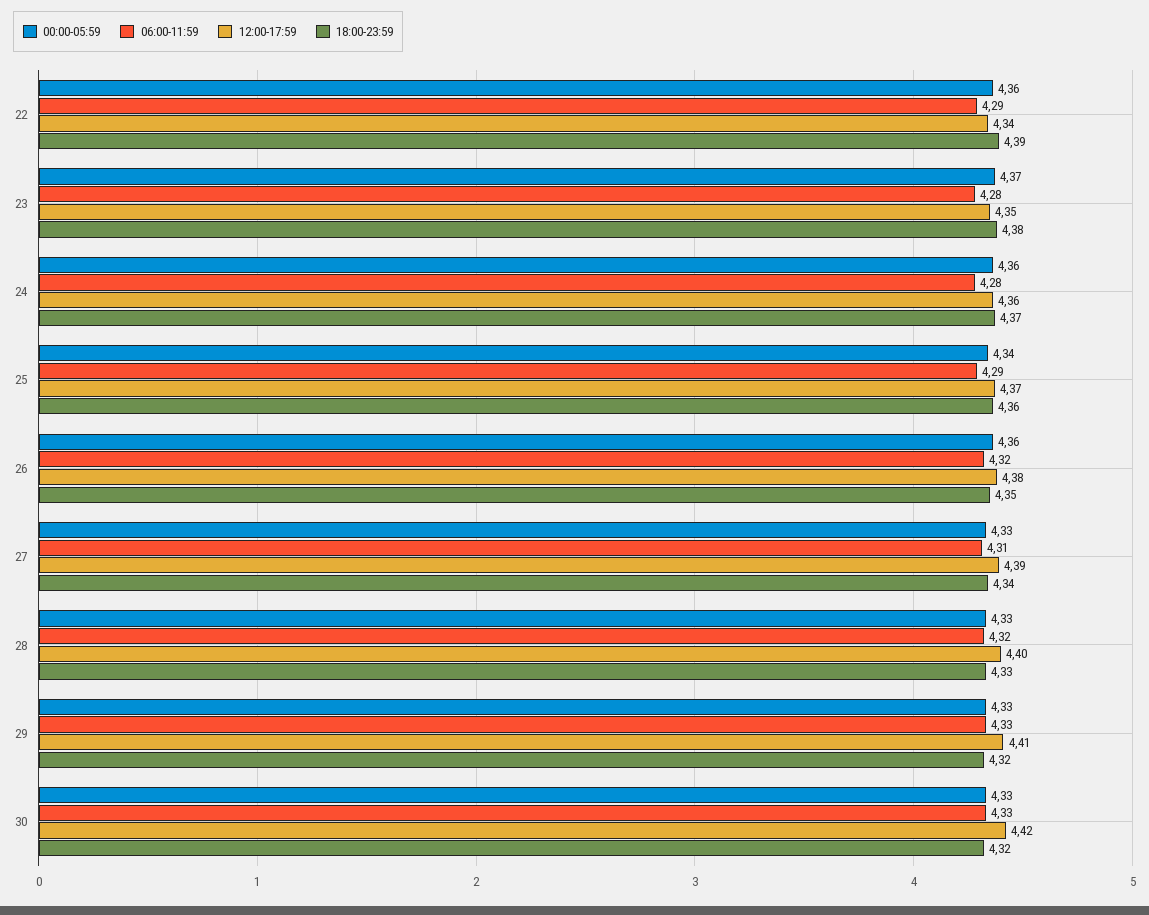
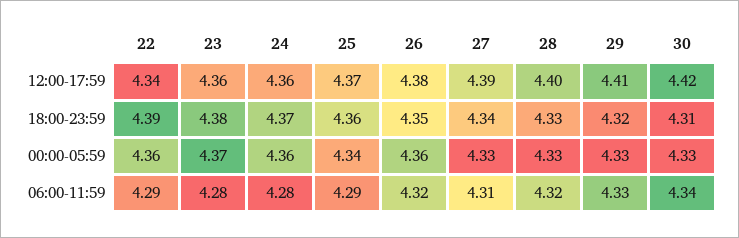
  {
    "00:00-05:59": {
      "22": 4.36,
      "23": 4.37,
      "24": 4.36,
      "25": 4.34,
      "26": 4.36,
      "27": 4.33,
      "28": 4.33,
      "29": 4.33,
      "30": 4.33
    },
    "06:00-11:59": {
      "22": 4.29,
      "23": 4.28,
      "24": 4.28,
      "25": 4.29,
      "26": 4.32,
      "27": 4.31,
      "28": 4.32,
      "29": 4.33,
-     "30": 4.33
+     "30": 4.34
    },
    "12:00-17:59": {
      "22": 4.34,
-     "23": 4.35,
+     "23": 4.36,
      "24": 4.36,
      "25": 4.37,
      "26": 4.38,
      "27": 4.39,
      "28": 4.4,
      "29": 4.41,
      "30": 4.42
    },
    "18:00-23:59": {
      "22": 4.39,
      "23": 4.38,
      "24": 4.37,
      "25": 4.36,
      "26": 4.35,
      "27": 4.34,
      "28": 4.33,
      "29": 4.32,
-     "30": 4.32
+     "30": 4.31
    }
  }

